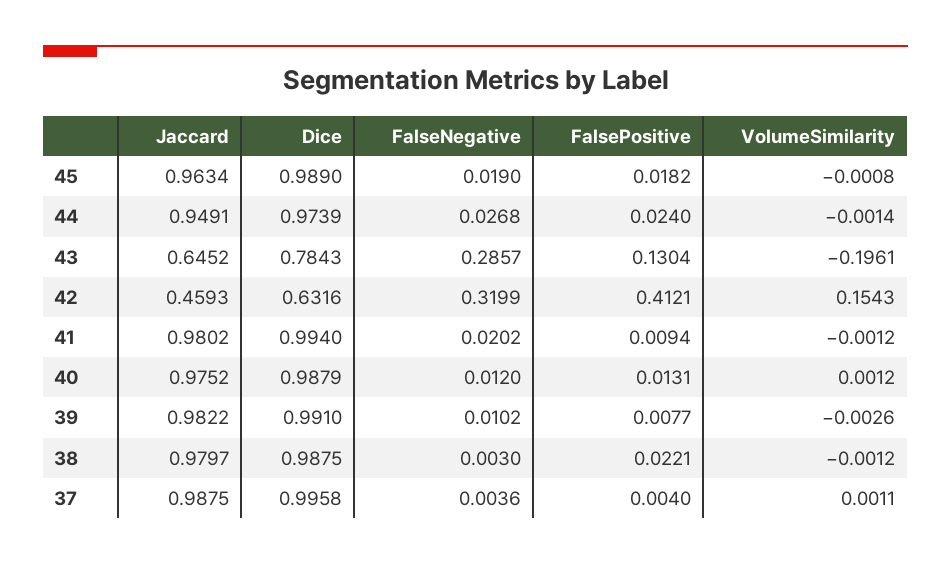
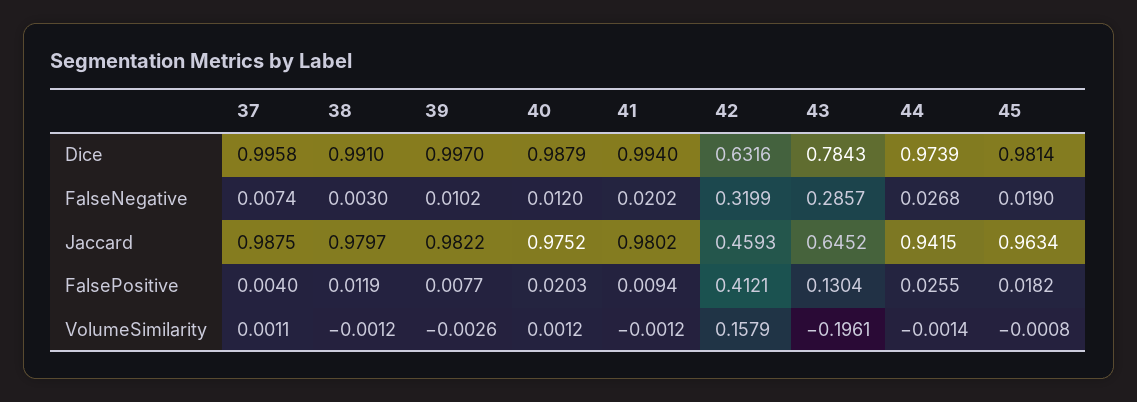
  {
    "Jaccard": {
      "45": 0.9634,
-     "44": 0.9491,
+     "44": 0.9415,
      "43": 0.6452,
      "42": 0.4593,
      "41": 0.9802,
      "40": 0.9752,
      "39": 0.9822,
      "38": 0.9797,
      "37": 0.9875
    },
    "Dice": {
-     "45": 0.989,
+     "45": 0.9814,
      "44": 0.9739,
      "43": 0.7843,
      "42": 0.6316,
      "41": 0.994,
      "40": 0.9879,
-     "39": 0.991,
+     "39": 0.997,
-     "38": 0.9875,
+     "38": 0.991,
      "37": 0.9958
    },
    "FalseNegative": {
      "45": 0.019,
      "44": 0.0268,
      "43": 0.2857,
      "42": 0.3199,
      "41": 0.0202,
      "40": 0.012,
      "39": 0.0102,
      "38": 0.003,
-     "37": 0.0036
+     "37": 0.0074
    },
    "FalsePositive": {
      "45": 0.0182,
-     "44": 0.024,
+     "44": 0.0255,
      "43": 0.1304,
      "42": 0.4121,
      "41": 0.0094,
-     "40": 0.0131,
+     "40": 0.0203,
      "39": 0.0077,
-     "38": 0.0221,
+     "38": 0.0119,
      "37": 0.004
    },
    "VolumeSimilarity": {
      "45": -0.0008,
      "44": -0.0014,
      "43": -0.1961,
-     "42": 0.1543,
+     "42": 0.1579,
      "41": -0.0012,
      "40": 0.0012,
      "39": -0.0026,
      "38": -0.0012,
      "37": 0.0011
    }
  }

